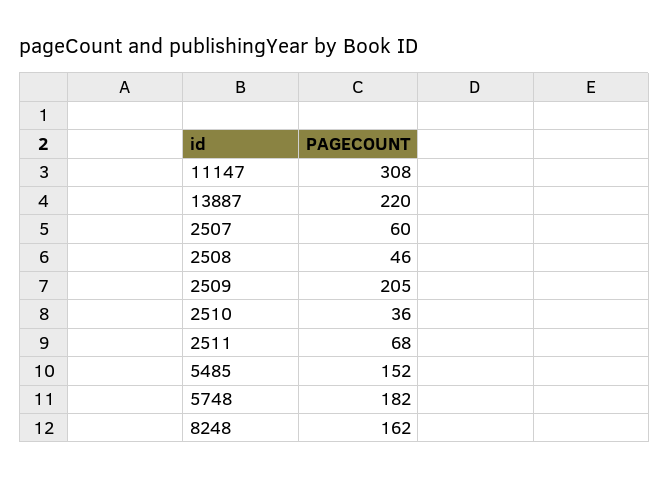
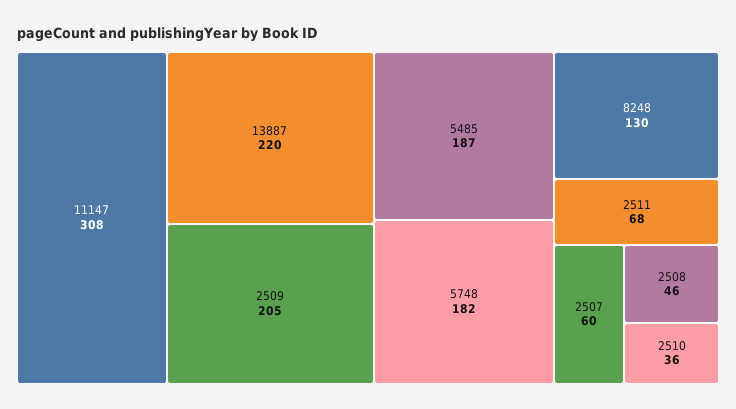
  {
    "11147": 308,
    "13887": 220,
    "2507": 60,
    "2508": 46,
    "2509": 205,
    "2510": 36,
    "2511": 68,
-   "5485": 152,
+   "5485": 187,
    "5748": 182,
-   "8248": 162
+   "8248": 130
  }

